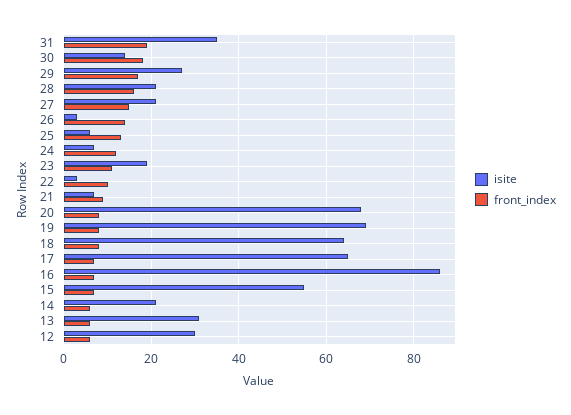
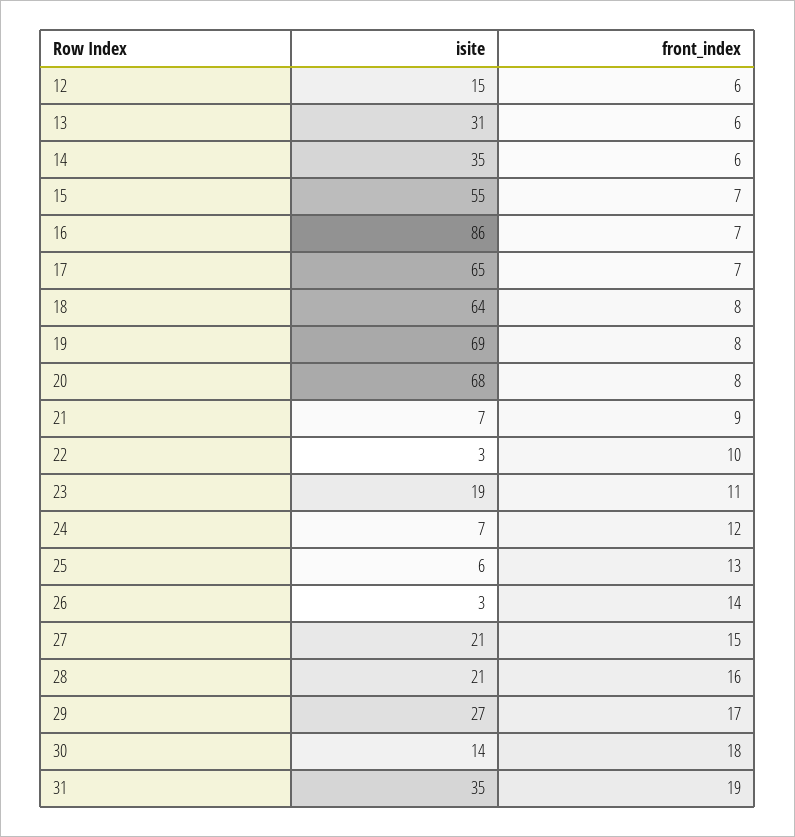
  {
    "isite": {
      "31": 35,
      "30": 14,
      "29": 27,
      "28": 21,
      "27": 21,
      "26": 3,
      "25": 6,
      "24": 7,
      "23": 19,
      "22": 3,
      "21": 7,
      "20": 68,
      "19": 69,
      "18": 64,
      "17": 65,
      "16": 86,
      "15": 55,
-     "14": 20,
+     "14": 35,
      "13": 31,
-     "12": 30
+     "12": 15
    },
    "front_index": {
      "31": 19,
      "30": 18,
      "29": 17,
      "28": 16,
      "27": 15,
      "26": 14,
      "25": 13,
      "24": 12,
      "23": 11,
      "22": 10,
      "21": 9,
      "20": 8,
      "19": 8,
      "18": 8,
      "17": 7,
      "16": 7,
      "15": 7,
      "14": 6,
      "13": 6,
      "12": 6
    }
  }

